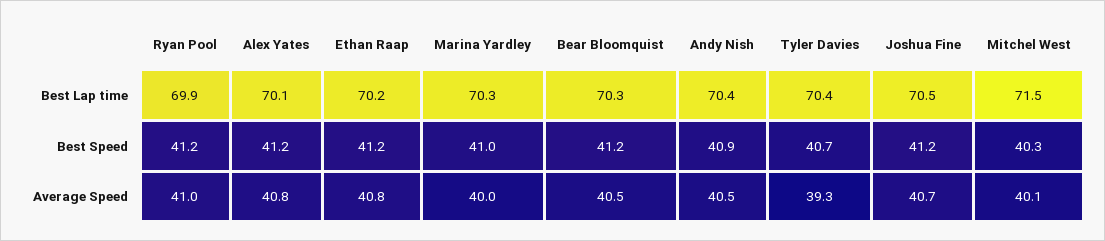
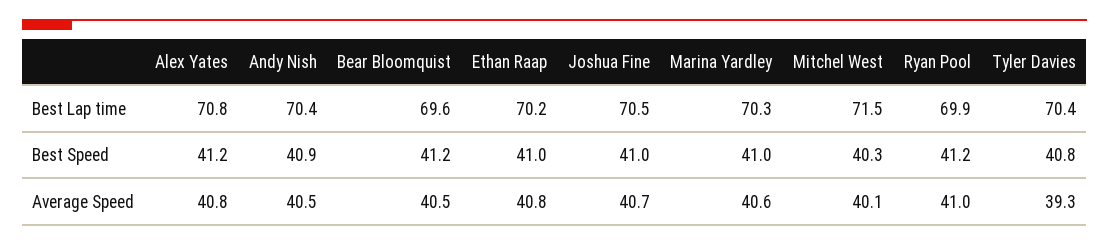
  {
    "Ryan Pool": {
      "Best Lap time": 69.9,
      "Best Speed": 41.2,
      "Average Speed": 41
    },
    "Alex Yates": {
-     "Best Lap time": 70.1,
+     "Best Lap time": 70.8,
      "Best Speed": 41.2,
      "Average Speed": 40.8
    },
    "Ethan Raap": {
      "Best Lap time": 70.2,
-     "Best Speed": 41.2,
+     "Best Speed": 41,
      "Average Speed": 40.8
    },
    "Marina Yardley": {
      "Best Lap time": 70.3,
      "Best Speed": 41,
-     "Average Speed": 40
+     "Average Speed": 40.6
    },
    "Bear Bloomquist": {
-     "Best Lap time": 70.3,
+     "Best Lap time": 69.6,
      "Best Speed": 41.2,
      "Average Speed": 40.5
    },
    "Andy Nish": {
      "Best Lap time": 70.4,
      "Best Speed": 40.9,
      "Average Speed": 40.5
    },
    "Tyler Davies": {
      "Best Lap time": 70.4,
-     "Best Speed": 40.7,
+     "Best Speed": 40.8,
      "Average Speed": 39.3
    },
    "Joshua Fine": {
      "Best Lap time": 70.5,
-     "Best Speed": 41.2,
+     "Best Speed": 41,
      "Average Speed": 40.7
    },
    "Mitchel West": {
      "Best Lap time": 71.5,
      "Best Speed": 40.3,
      "Average Speed": 40.1
    }
  }

